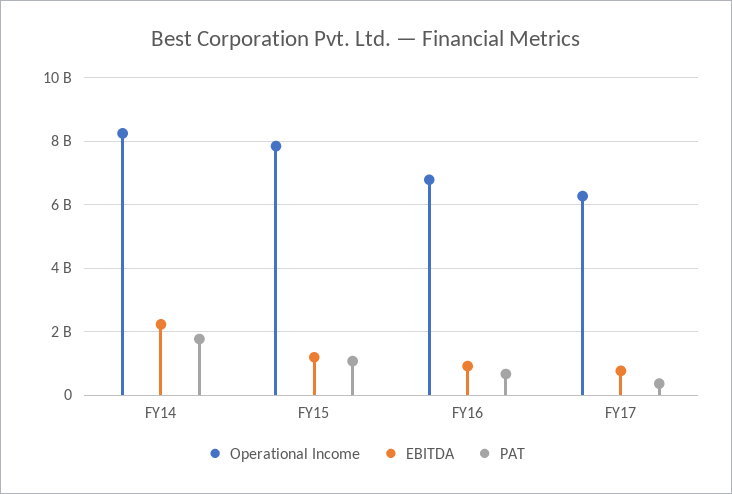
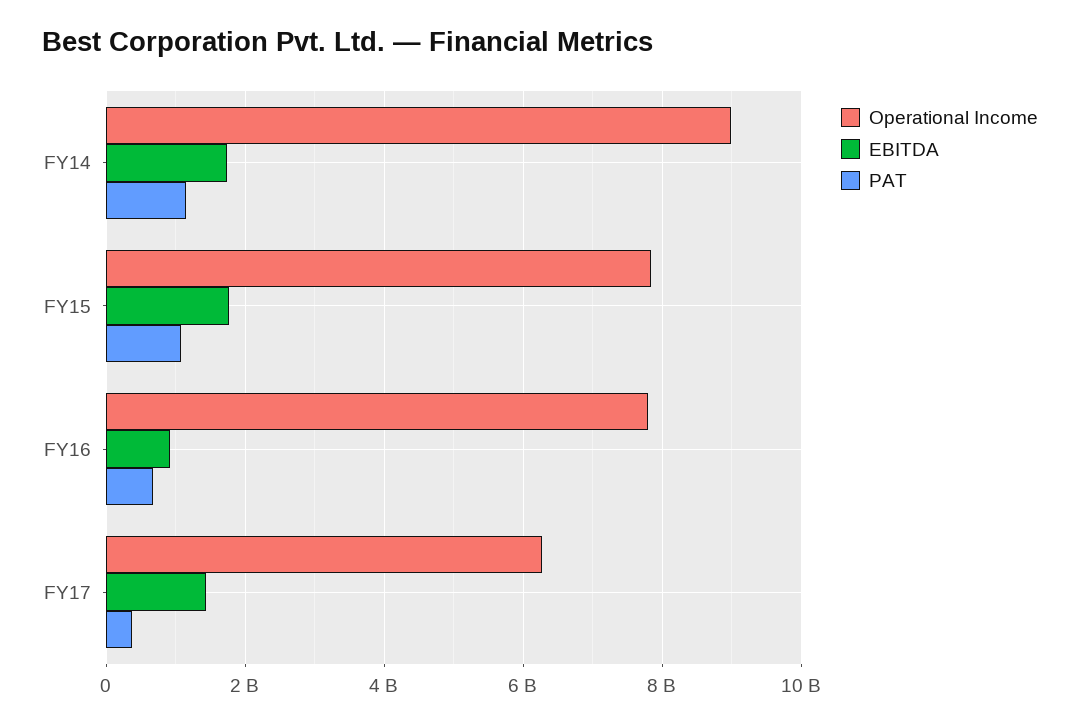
  {
    "Operational Income": {
-     "FY14": 8200000000,
+     "FY14": 9000000000,
      "FY15": 7800000000,
-     "FY16": 6800000000,
+     "FY16": 7800000000,
      "FY17": 6200000000
    },
    "EBITDA": {
-     "FY14": 2200000000,
+     "FY14": 1800000000,
-     "FY15": 1200000000,
+     "FY15": 1800000000,
      "FY16": 1000000000,
-     "FY17": 800000000
+     "FY17": 1400000000
    },
    "PAT": {
-     "FY14": 1800000000,
+     "FY14": 1200000000,
      "FY15": 1000000000,
      "FY16": 600000000,
      "FY17": 400000000
    }
  }

